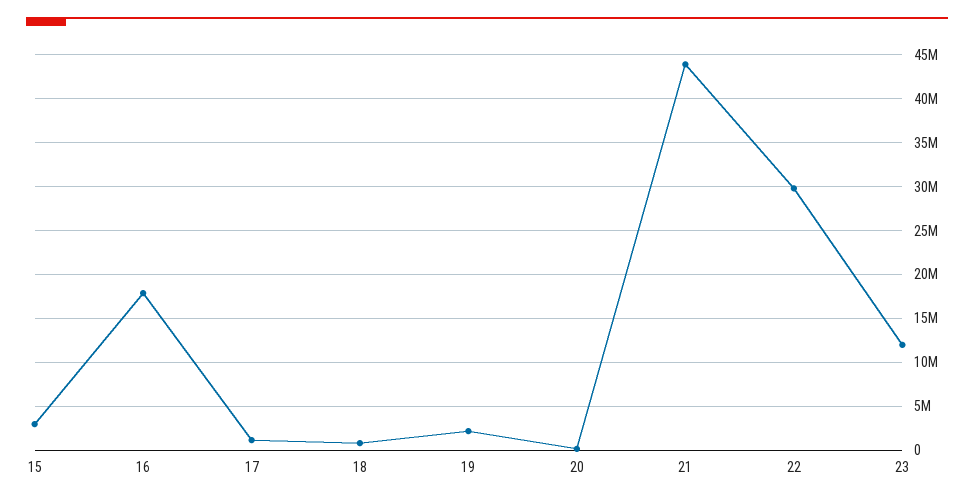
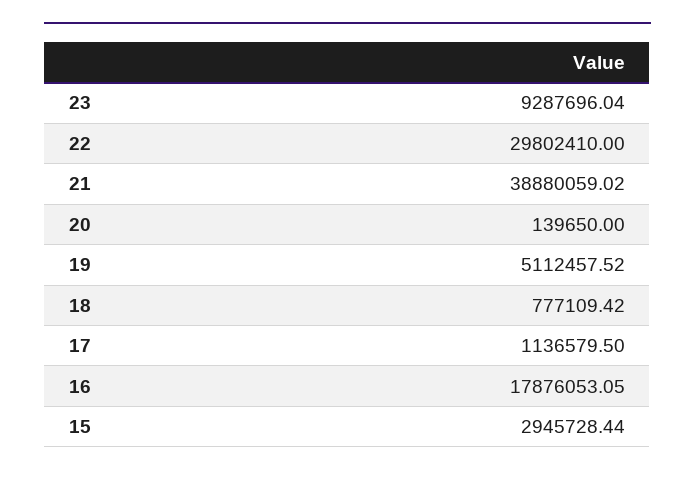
  {
    "15": 2945728.44,
    "16": 17876053.05,
    "17": 1136579.5,
    "18": 777109.42,
-   "19": 2000000,
+   "19": 5112457.52,
    "20": 139650,
-   "21": 44000000,
+   "21": 38880059.02,
    "22": 29802410,
-   "23": 12000000
+   "23": 9287696.04
  }

